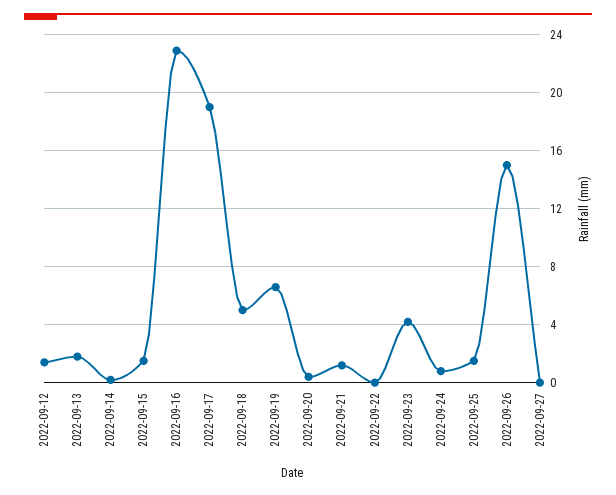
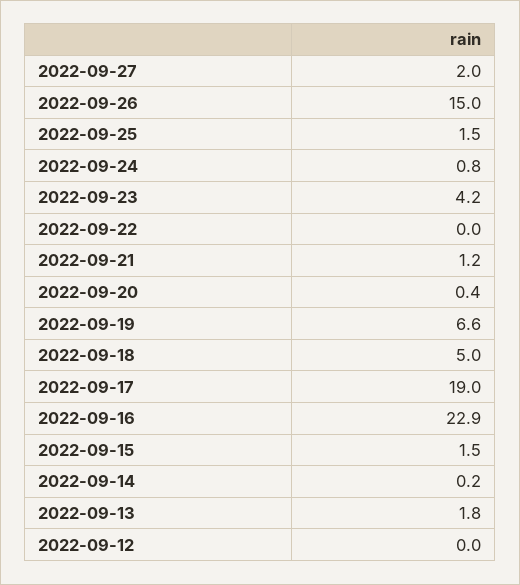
  {
-   "2022-09-12": 1.5,
+   "2022-09-12": 0,
    "2022-09-13": 1.8,
    "2022-09-14": 0.2,
    "2022-09-15": 1.5,
    "2022-09-16": 22.9,
    "2022-09-17": 19,
    "2022-09-18": 5,
    "2022-09-19": 6.6,
    "2022-09-20": 0.4,
    "2022-09-21": 1.2,
    "2022-09-22": 0,
    "2022-09-23": 4.2,
    "2022-09-24": 0.8,
    "2022-09-25": 1.5,
    "2022-09-26": 15,
-   "2022-09-27": 0
+   "2022-09-27": 2
  }

